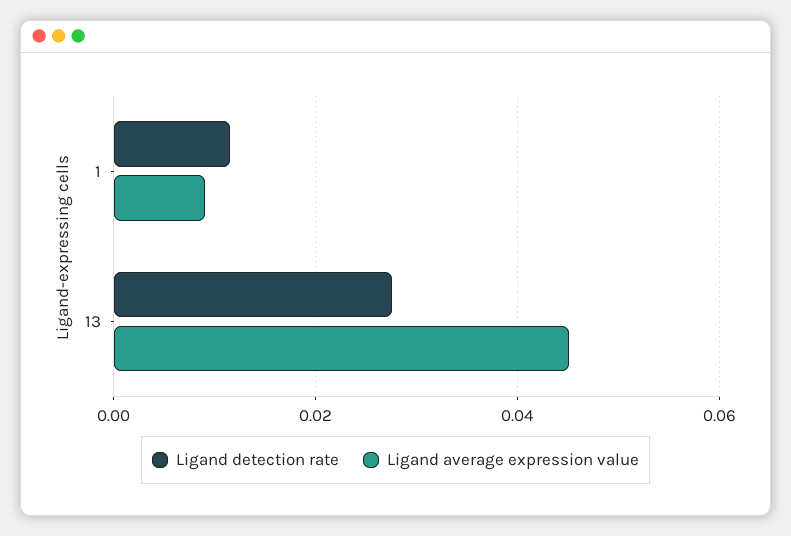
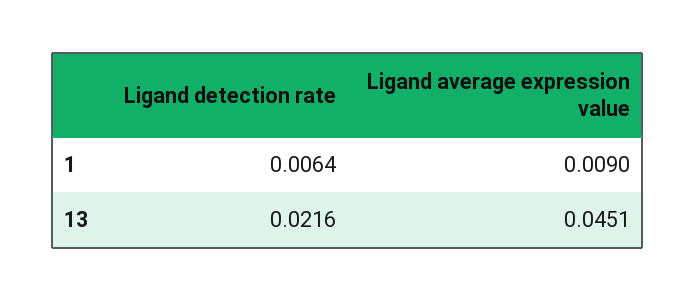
  {
    "Ligand detection rate": {
-     "1": 0.012,
+     "1": 0.0064,
-     "13": 0.028
+     "13": 0.0216
    },
    "Ligand average expression value": {
      "1": 0.009,
      "13": 0.0451
    }
  }

